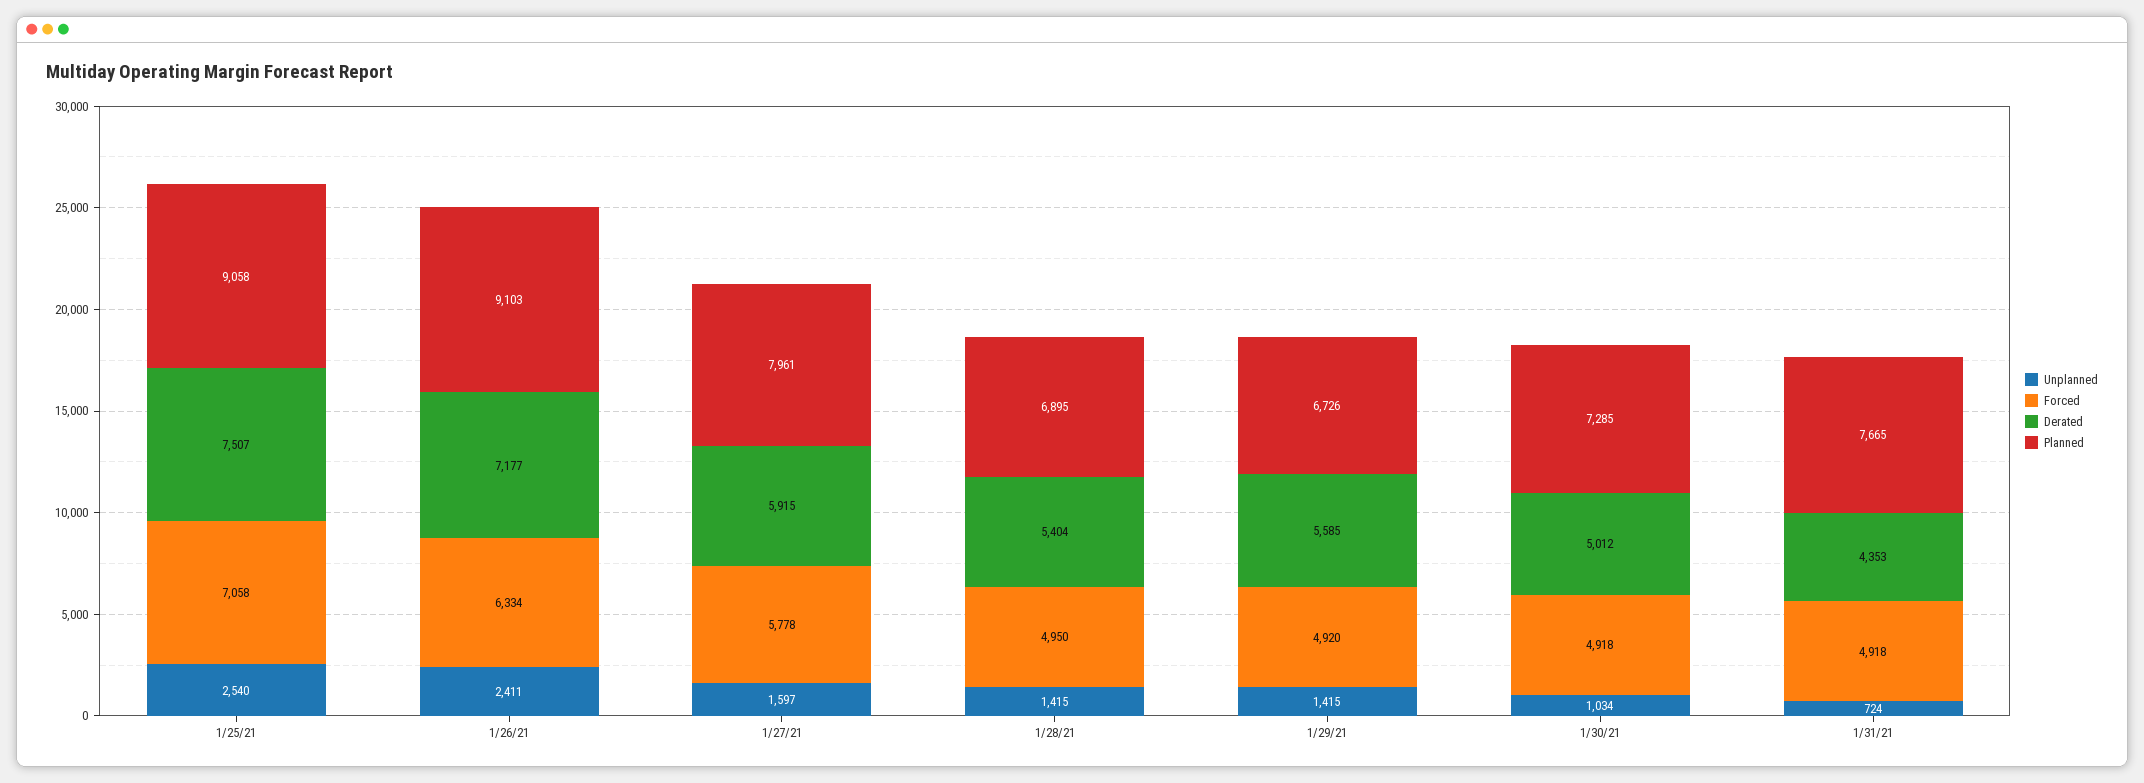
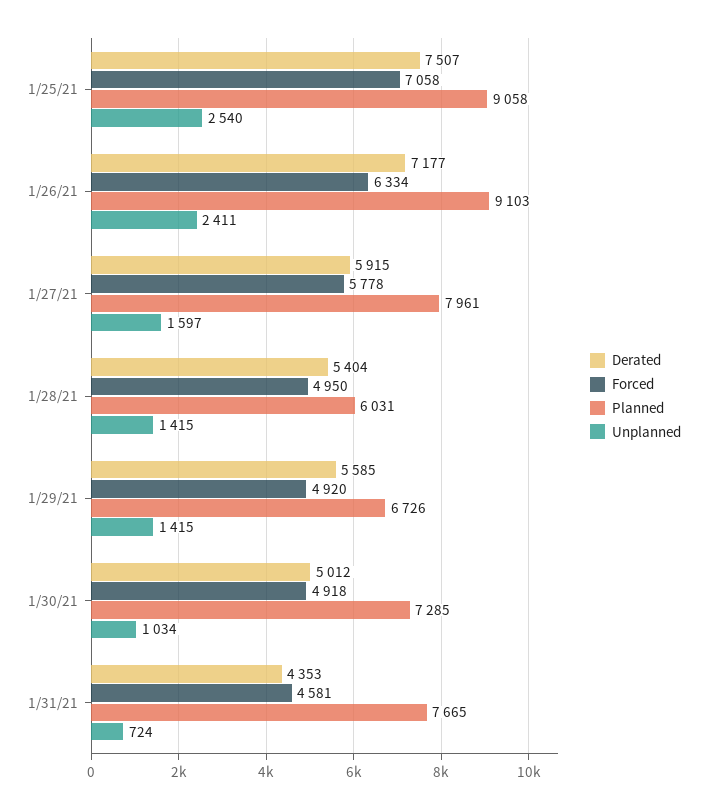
  {
    "Unplanned": {
      "1/25/21": 2540,
      "1/26/21": 2411,
      "1/27/21": 1597,
      "1/28/21": 1415,
      "1/29/21": 1415,
      "1/30/21": 1034,
      "1/31/21": 724
    },
    "Forced": {
      "1/25/21": 7058,
      "1/26/21": 6334,
      "1/27/21": 5778,
      "1/28/21": 4950,
      "1/29/21": 4920,
      "1/30/21": 4918,
-     "1/31/21": 4918
+     "1/31/21": 4581
    },
    "Derated": {
      "1/25/21": 7507,
      "1/26/21": 7177,
      "1/27/21": 5915,
      "1/28/21": 5404,
      "1/29/21": 5585,
      "1/30/21": 5012,
      "1/31/21": 4353
    },
    "Planned": {
      "1/25/21": 9058,
      "1/26/21": 9103,
      "1/27/21": 7961,
-     "1/28/21": 6895,
+     "1/28/21": 6031,
      "1/29/21": 6726,
      "1/30/21": 7285,
      "1/31/21": 7665
    }
  }

